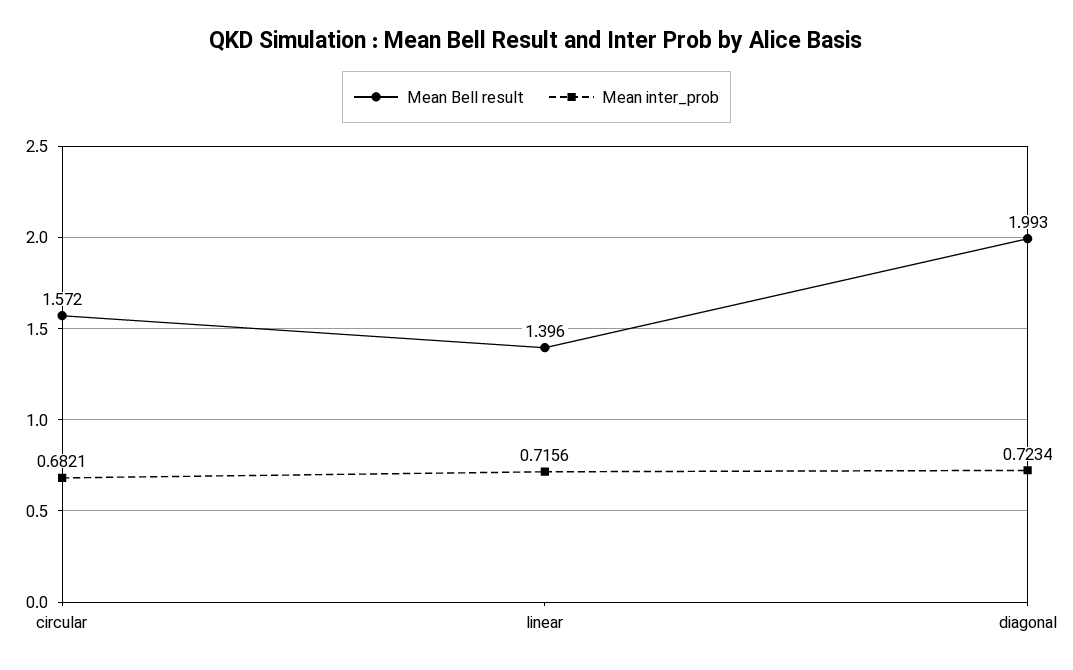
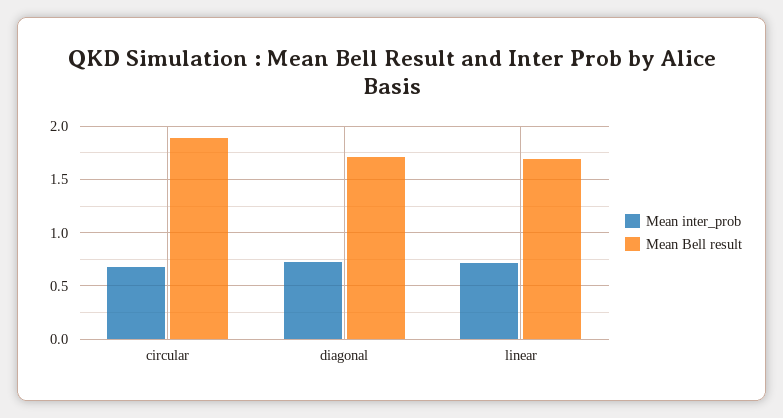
  {
    "Mean Bell result": {
-     "circular": 1.572,
+     "circular": 1.9,
-     "linear": 1.396,
+     "linear": 1.7,
-     "diagonal": 1.993
+     "diagonal": 1.7
    },
    "Mean inter_prob": {
      "circular": 0.6821,
      "linear": 0.7156,
      "diagonal": 0.7234
    }
  }

